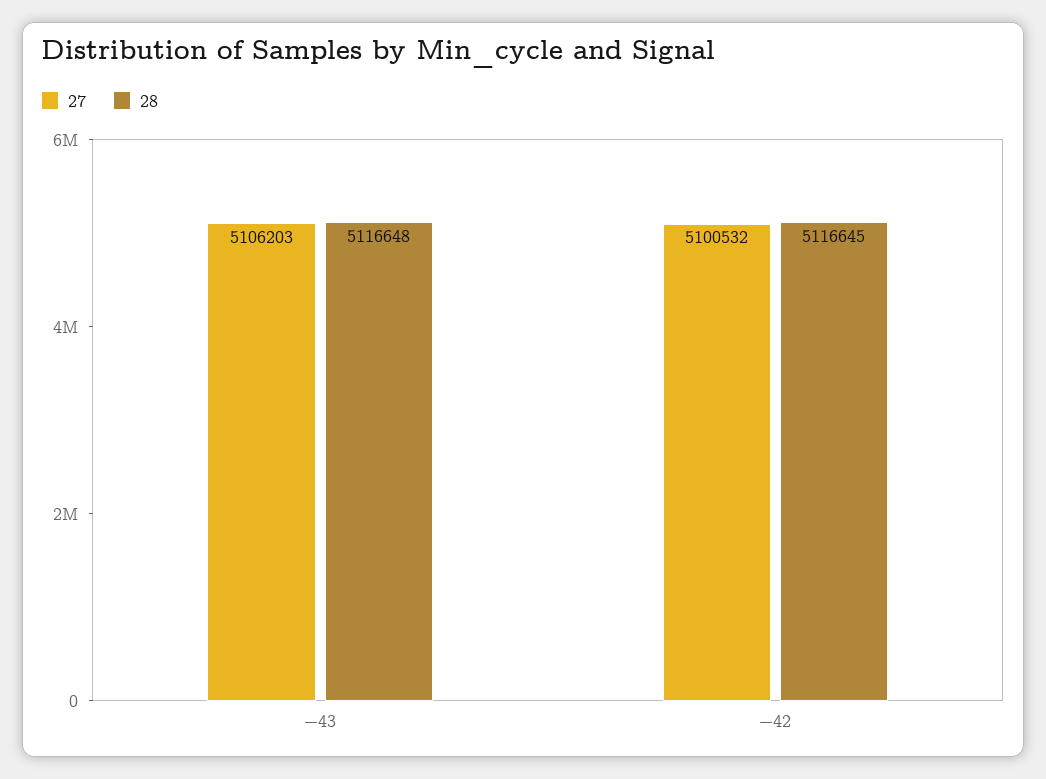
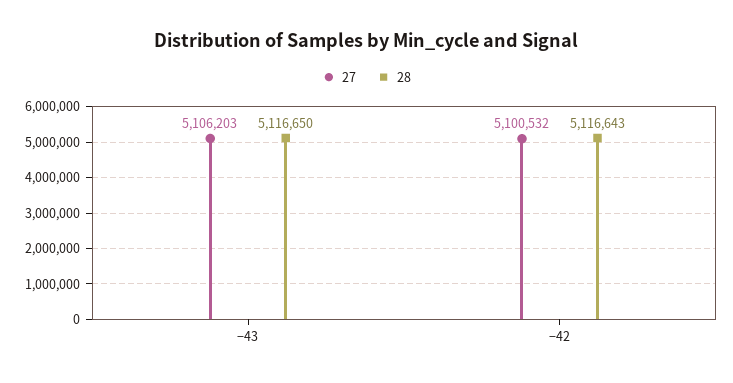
  {
    "27": {
      "−43": 5106203,
      "−42": 5100532
    },
    "28": {
-     "−43": 5116648,
+     "−43": 5116650,
-     "−42": 5116645
+     "−42": 5116643
    }
  }

